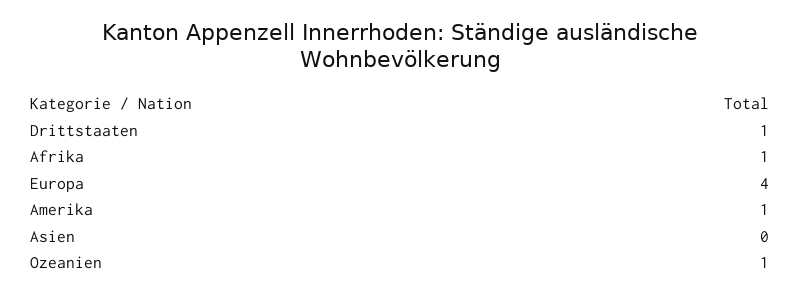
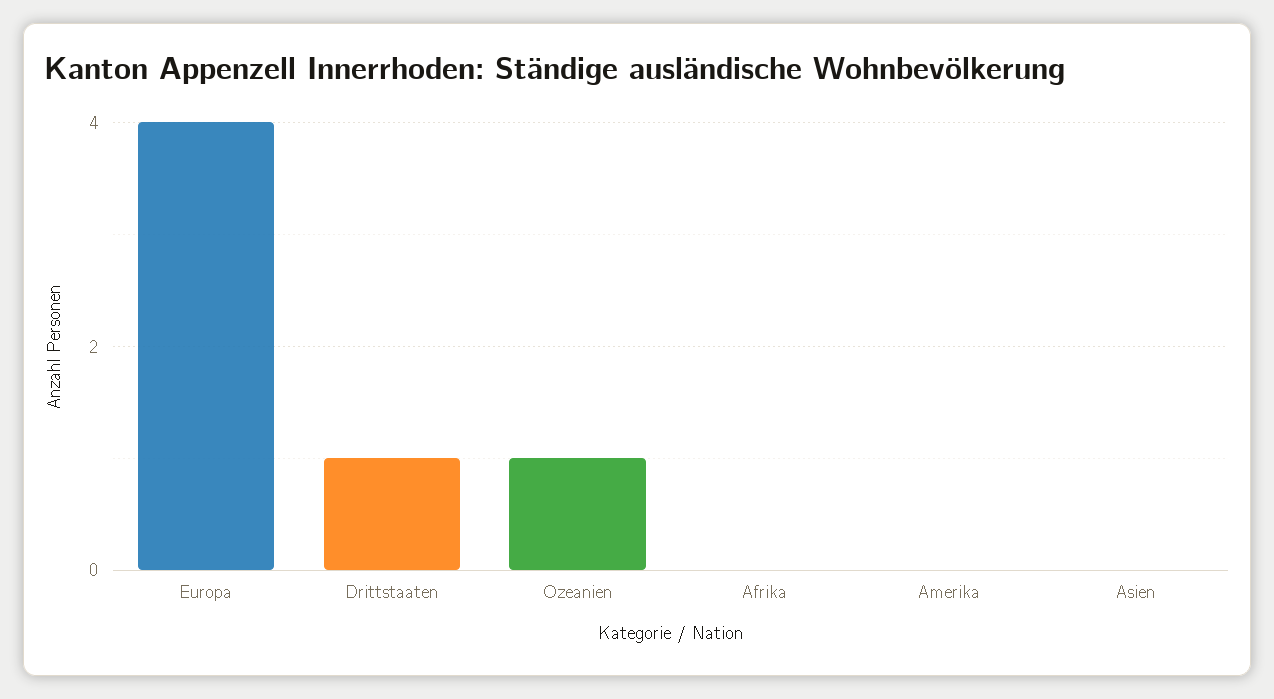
  {
    "Drittstaaten": 1,
-   "Afrika": 1,
+   "Afrika": 0,
    "Europa": 4,
-   "Amerika": 1,
+   "Amerika": 0,
    "Asien": 0,
    "Ozeanien": 1
  }

